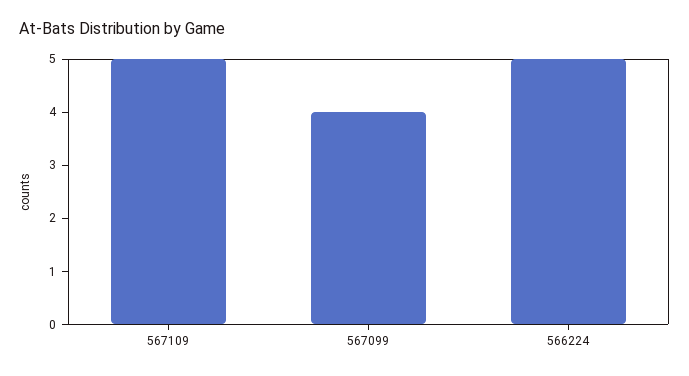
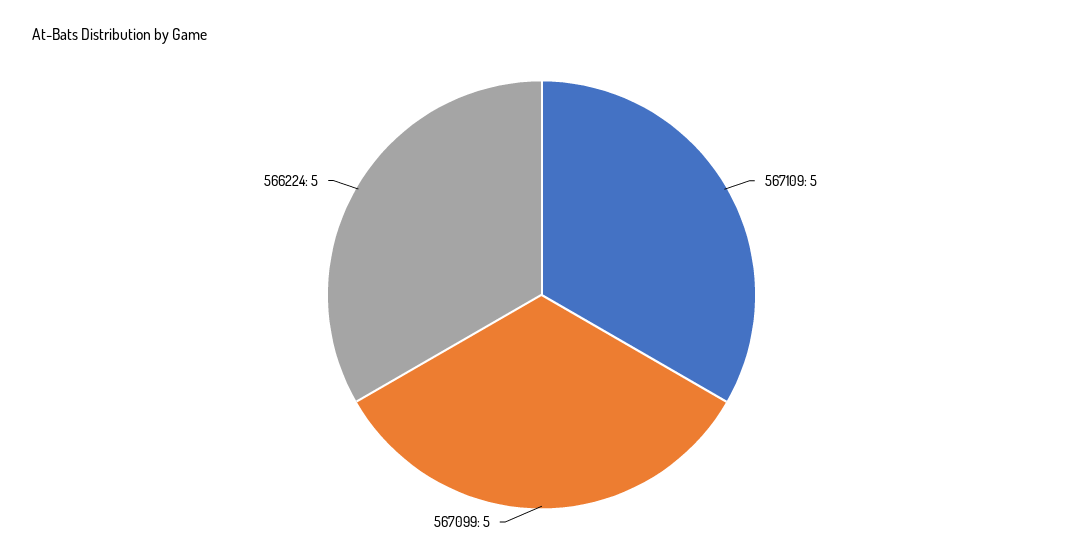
  {
    "567109": 5,
-   "567099": 4,
+   "567099": 5,
    "566224": 5
  }

